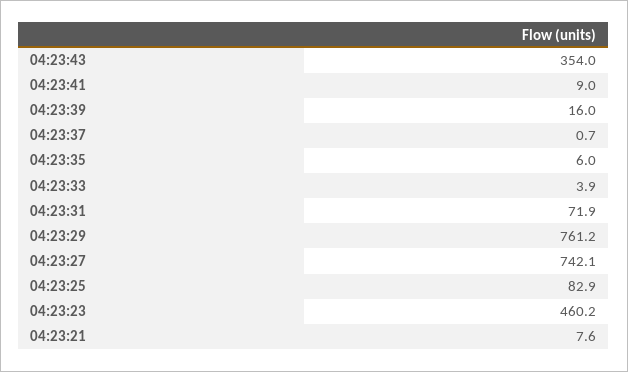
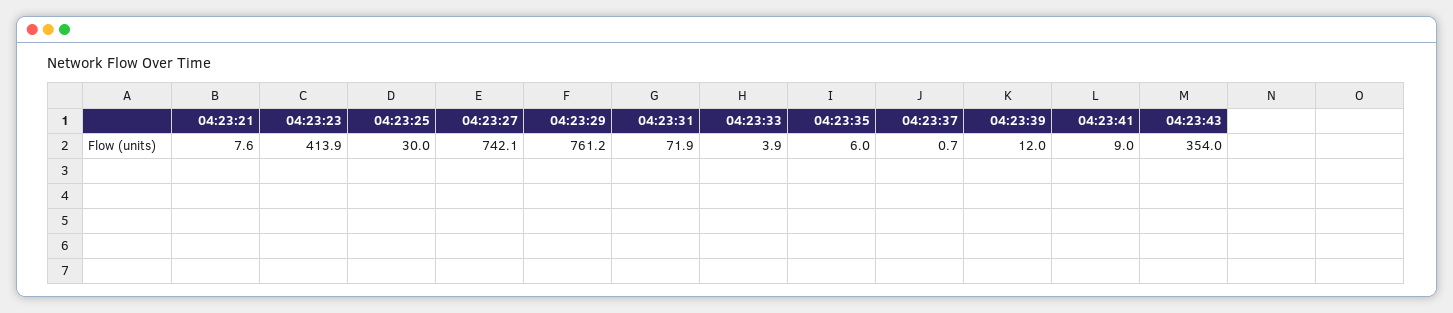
  {
    "04:23:43": 354,
    "04:23:41": 9,
-   "04:23:39": 16,
+   "04:23:39": 12,
    "04:23:37": 0.7,
    "04:23:35": 6,
    "04:23:33": 3.9,
    "04:23:31": 71.9,
    "04:23:29": 761.2,
    "04:23:27": 742.1,
-   "04:23:25": 82.9,
+   "04:23:25": 30,
-   "04:23:23": 460.2,
+   "04:23:23": 413.9,
    "04:23:21": 7.6
  }

